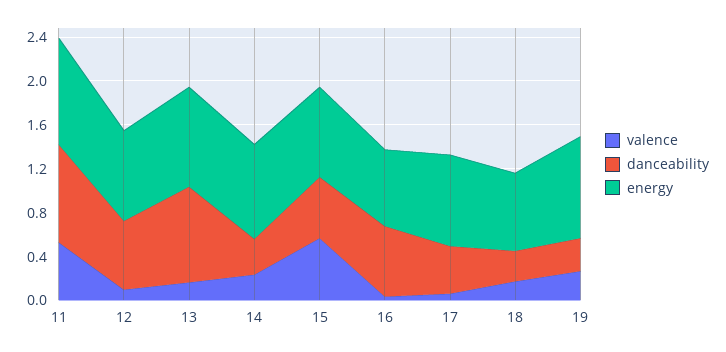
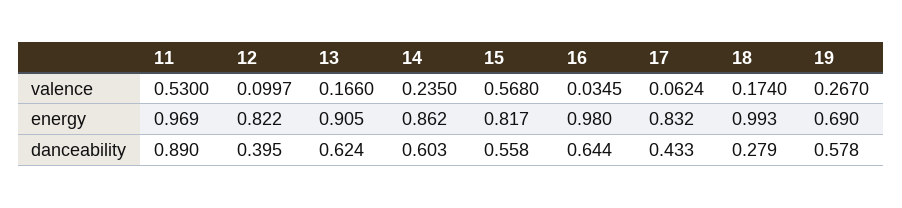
  {
    "valence": {
      "11": 0.53,
      "12": 0.0997,
      "13": 0.166,
      "14": 0.235,
      "15": 0.568,
      "16": 0.0345,
      "17": 0.0624,
      "18": 0.174,
      "19": 0.267
    },
    "danceability": {
      "11": 0.89,
-     "12": 0.6,
+     "12": 0.395,
-     "13": 0.9,
+     "13": 0.624,
-     "14": 0.3,
+     "14": 0.603,
      "15": 0.558,
      "16": 0.644,
      "17": 0.433,
      "18": 0.279,
-     "19": 0.3
+     "19": 0.578
    },
    "energy": {
      "11": 0.969,
      "12": 0.822,
      "13": 0.905,
      "14": 0.862,
      "15": 0.817,
-     "16": 0.7,
+     "16": 0.98,
      "17": 0.832,
-     "18": 0.7,
+     "18": 0.993,
-     "19": 0.9
+     "19": 0.69
    }
  }

